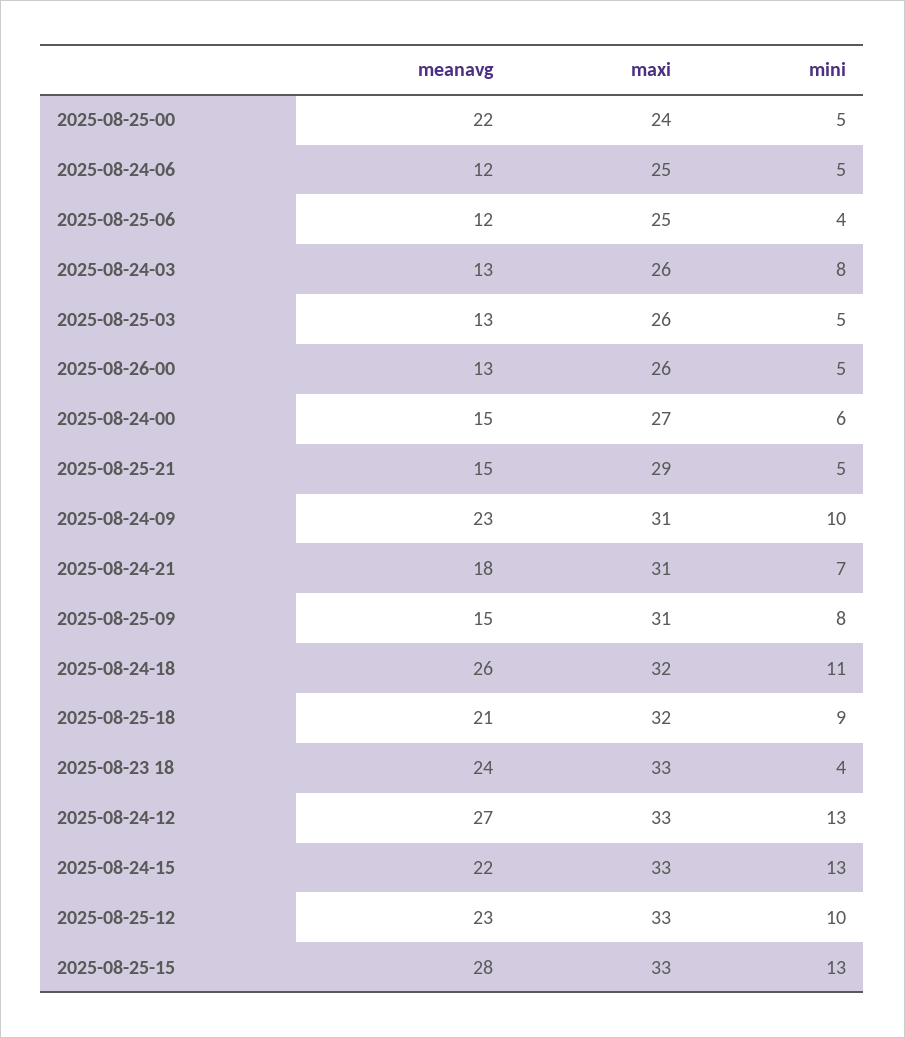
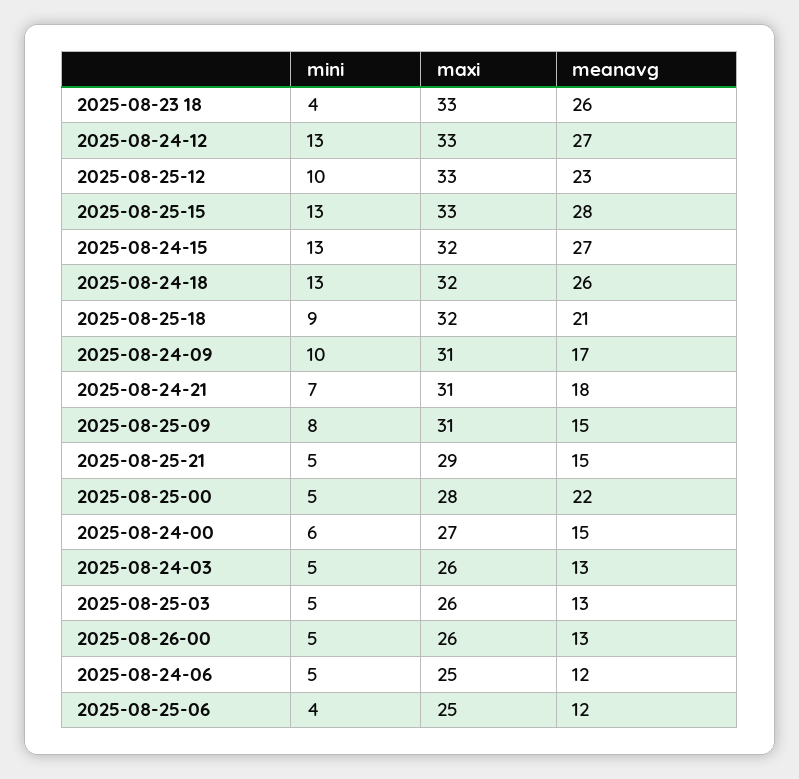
  {
    "meanavg": {
      "2025-08-25-00": 22,
      "2025-08-24-06": 12,
      "2025-08-25-06": 12,
      "2025-08-24-03": 13,
      "2025-08-25-03": 13,
      "2025-08-26-00": 13,
      "2025-08-24-00": 15,
      "2025-08-25-21": 15,
-     "2025-08-24-09": 23,
+     "2025-08-24-09": 17,
      "2025-08-24-21": 18,
      "2025-08-25-09": 15,
      "2025-08-24-18": 26,
      "2025-08-25-18": 21,
-     "2025-08-23 18": 24,
+     "2025-08-23 18": 26,
      "2025-08-24-12": 27,
-     "2025-08-24-15": 22,
+     "2025-08-24-15": 27,
      "2025-08-25-12": 23,
      "2025-08-25-15": 28
    },
    "maxi": {
-     "2025-08-25-00": 24,
+     "2025-08-25-00": 28,
      "2025-08-24-06": 25,
      "2025-08-25-06": 25,
      "2025-08-24-03": 26,
      "2025-08-25-03": 26,
      "2025-08-26-00": 26,
      "2025-08-24-00": 27,
      "2025-08-25-21": 29,
      "2025-08-24-09": 31,
      "2025-08-24-21": 31,
      "2025-08-25-09": 31,
      "2025-08-24-18": 32,
      "2025-08-25-18": 32,
      "2025-08-23 18": 33,
      "2025-08-24-12": 33,
-     "2025-08-24-15": 33,
+     "2025-08-24-15": 32,
      "2025-08-25-12": 33,
      "2025-08-25-15": 33
    },
    "mini": {
      "2025-08-25-00": 5,
      "2025-08-24-06": 5,
      "2025-08-25-06": 4,
-     "2025-08-24-03": 8,
+     "2025-08-24-03": 5,
      "2025-08-25-03": 5,
      "2025-08-26-00": 5,
      "2025-08-24-00": 6,
      "2025-08-25-21": 5,
      "2025-08-24-09": 10,
      "2025-08-24-21": 7,
      "2025-08-25-09": 8,
-     "2025-08-24-18": 11,
+     "2025-08-24-18": 13,
      "2025-08-25-18": 9,
      "2025-08-23 18": 4,
      "2025-08-24-12": 13,
      "2025-08-24-15": 13,
      "2025-08-25-12": 10,
      "2025-08-25-15": 13
    }
  }

